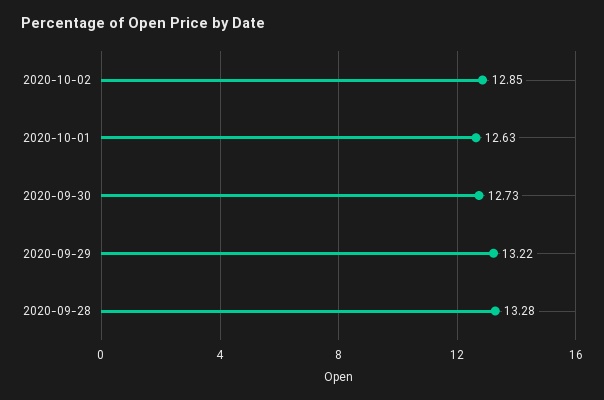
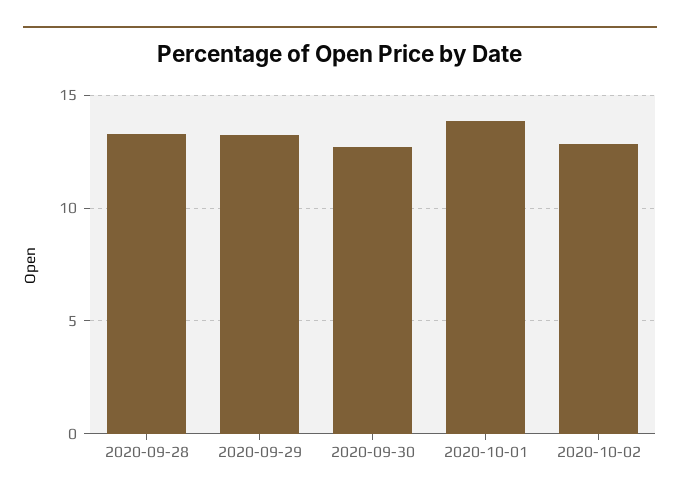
  {
    "2020-10-02": 12.85,
-   "2020-10-01": 12.63,
+   "2020-10-01": 14,
    "2020-09-30": 12.73,
    "2020-09-29": 13.22,
    "2020-09-28": 13.28
  }

